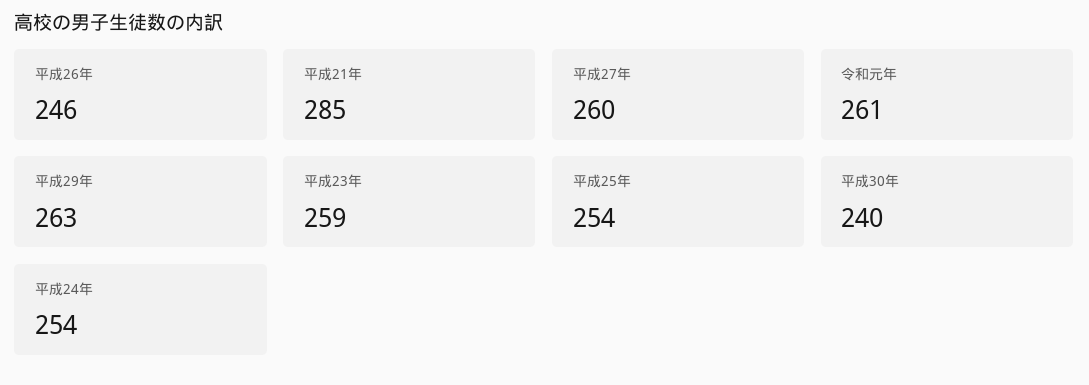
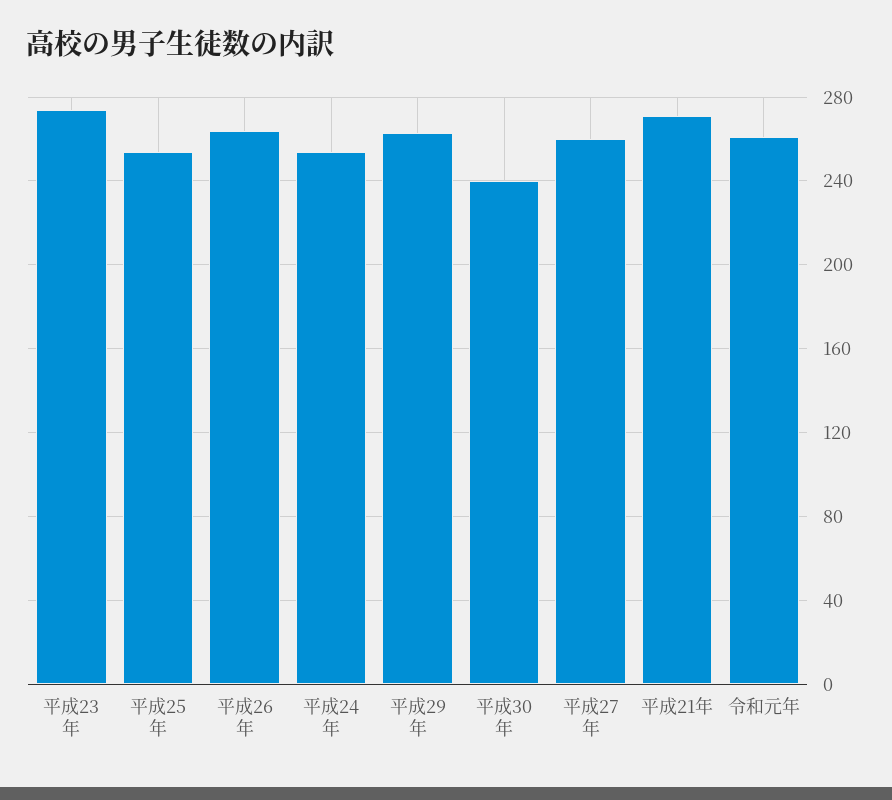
  {
-   "平成26年": 246,
+   "平成26年": 265,
-   "平成21年": 285,
+   "平成21年": 270,
    "平成27年": 260,
    "令和元年": 261,
    "平成29年": 263,
-   "平成23年": 259,
+   "平成23年": 275,
    "平成25年": 254,
    "平成30年": 240,
    "平成24年": 254
  }

